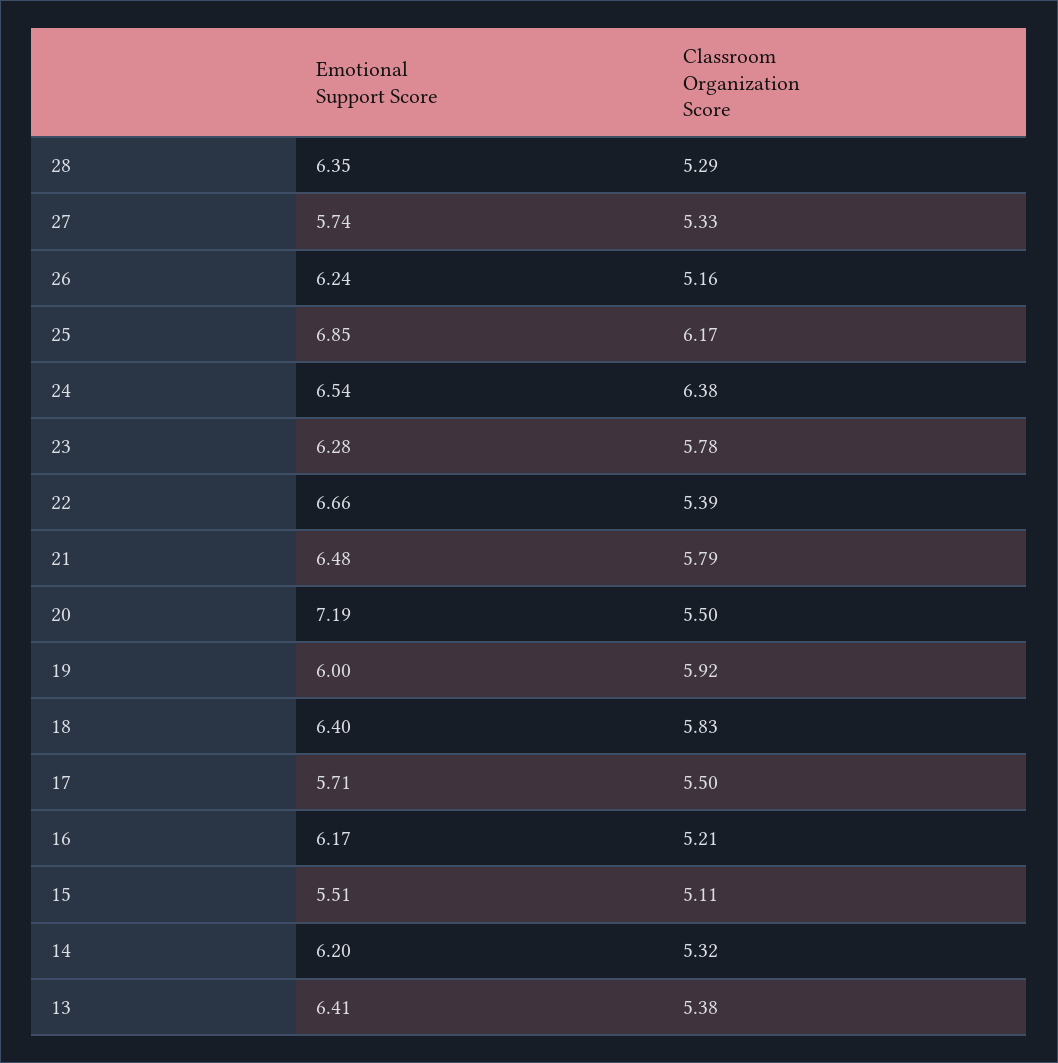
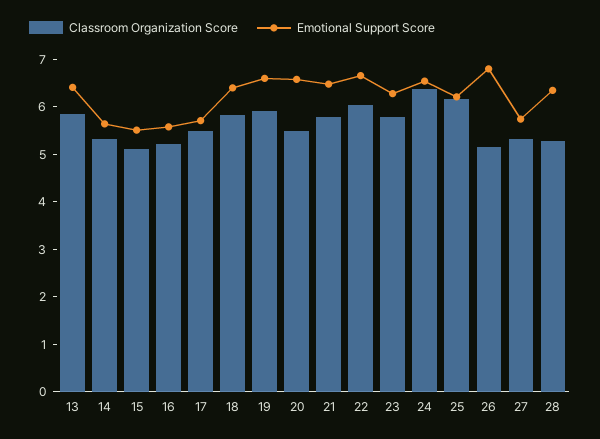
  {
    "Emotional Support Score": {
      "28": 6.35,
      "27": 5.74,
-     "26": 6.24,
+     "26": 6.8,
-     "25": 6.85,
+     "25": 6.2,
      "24": 6.54,
      "23": 6.28,
      "22": 6.66,
      "21": 6.48,
-     "20": 7.19,
+     "20": 6.6,
-     "19": 6,
+     "19": 6.6,
      "18": 6.4,
      "17": 5.71,
-     "16": 6.17,
+     "16": 5.6,
      "15": 5.51,
-     "14": 6.2,
+     "14": 5.6,
      "13": 6.41
    },
    "Classroom Organization Score": {
      "28": 5.29,
      "27": 5.33,
      "26": 5.16,
      "25": 6.17,
      "24": 6.38,
      "23": 5.78,
-     "22": 5.39,
+     "22": 6,
      "21": 5.79,
      "20": 5.5,
      "19": 5.92,
      "18": 5.83,
      "17": 5.5,
      "16": 5.21,
      "15": 5.11,
      "14": 5.32,
-     "13": 5.38
+     "13": 5.8
    }
  }

